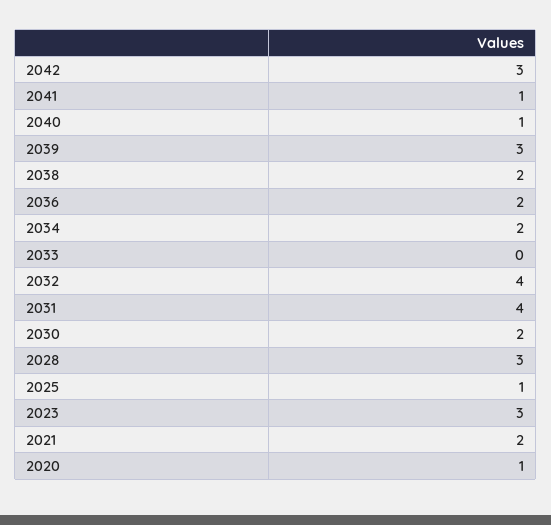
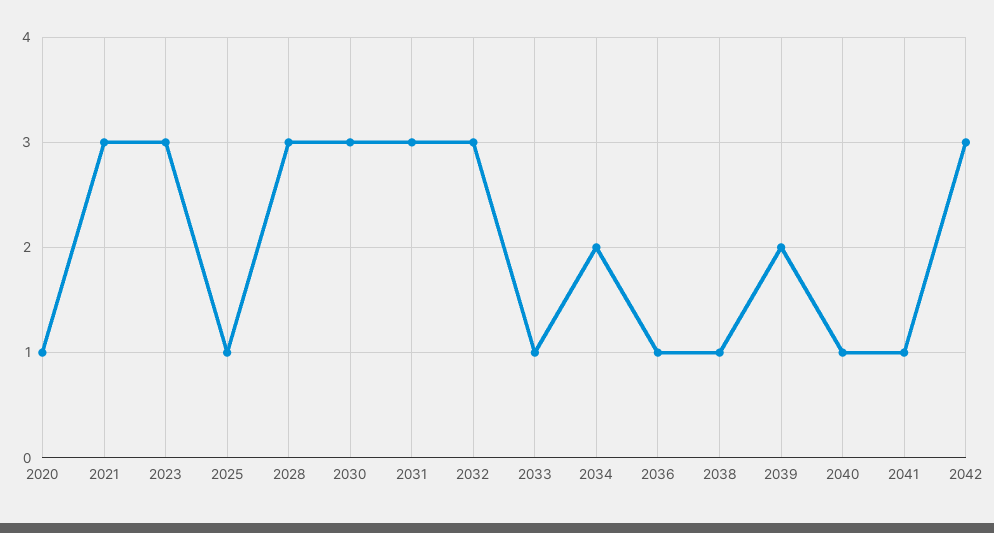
  {
    "2042": 3,
    "2041": 1,
    "2040": 1,
-   "2039": 3,
+   "2039": 2,
-   "2038": 2,
+   "2038": 1,
-   "2036": 2,
+   "2036": 1,
    "2034": 2,
-   "2033": 0,
+   "2033": 1,
-   "2032": 4,
+   "2032": 3,
-   "2031": 4,
+   "2031": 3,
-   "2030": 2,
+   "2030": 3,
    "2028": 3,
    "2025": 1,
    "2023": 3,
-   "2021": 2,
+   "2021": 3,
    "2020": 1
  }

